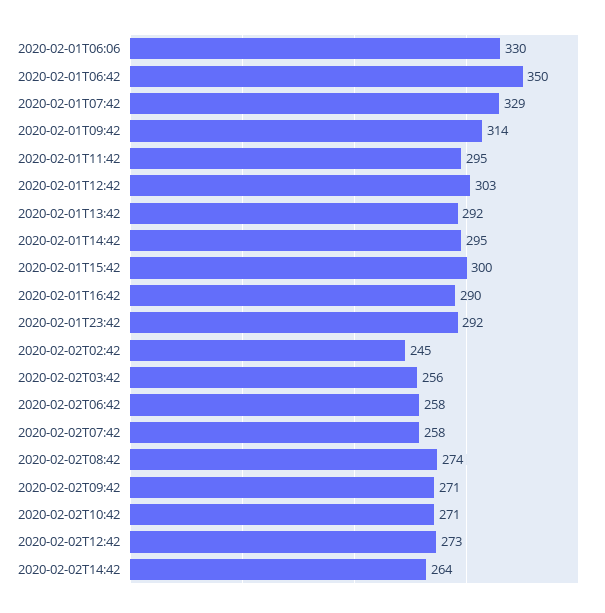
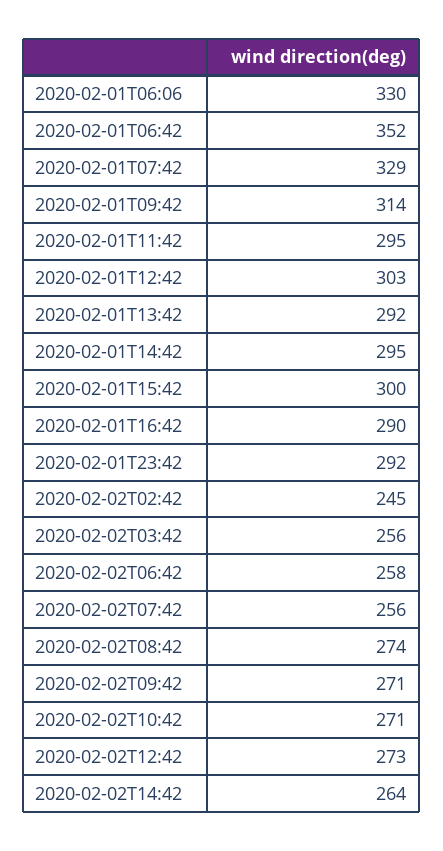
  {
    "2020-02-01T06:06": 330,
-   "2020-02-01T06:42": 350,
+   "2020-02-01T06:42": 352,
    "2020-02-01T07:42": 329,
    "2020-02-01T09:42": 314,
    "2020-02-01T11:42": 295,
    "2020-02-01T12:42": 303,
    "2020-02-01T13:42": 292,
    "2020-02-01T14:42": 295,
    "2020-02-01T15:42": 300,
    "2020-02-01T16:42": 290,
    "2020-02-01T23:42": 292,
    "2020-02-02T02:42": 245,
    "2020-02-02T03:42": 256,
    "2020-02-02T06:42": 258,
-   "2020-02-02T07:42": 258,
+   "2020-02-02T07:42": 256,
    "2020-02-02T08:42": 274,
    "2020-02-02T09:42": 271,
    "2020-02-02T10:42": 271,
    "2020-02-02T12:42": 273,
    "2020-02-02T14:42": 264
  }

